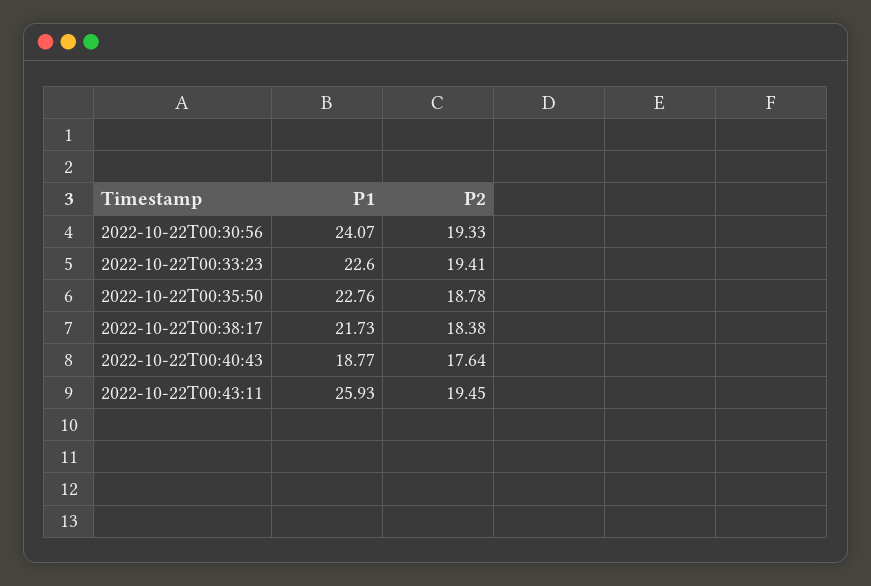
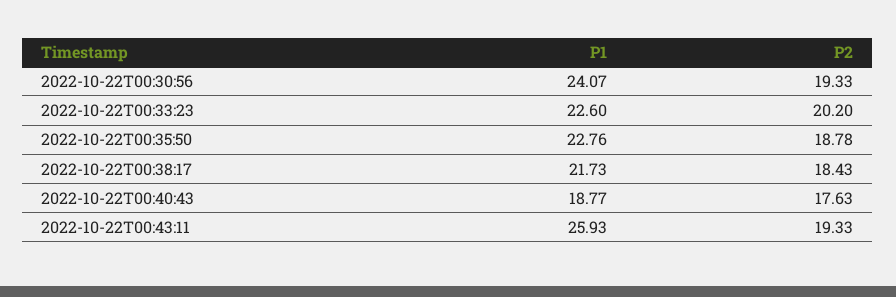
  {
    "P1": {
      "2022-10-22T00:30:56": 24.07,
      "2022-10-22T00:33:23": 22.6,
      "2022-10-22T00:35:50": 22.76,
      "2022-10-22T00:38:17": 21.73,
      "2022-10-22T00:40:43": 18.77,
      "2022-10-22T00:43:11": 25.93
    },
    "P2": {
      "2022-10-22T00:30:56": 19.33,
-     "2022-10-22T00:33:23": 19.41,
+     "2022-10-22T00:33:23": 20.2,
      "2022-10-22T00:35:50": 18.78,
-     "2022-10-22T00:38:17": 18.38,
+     "2022-10-22T00:38:17": 18.43,
-     "2022-10-22T00:40:43": 17.64,
+     "2022-10-22T00:40:43": 17.63,
-     "2022-10-22T00:43:11": 19.45
+     "2022-10-22T00:43:11": 19.33
    }
  }

